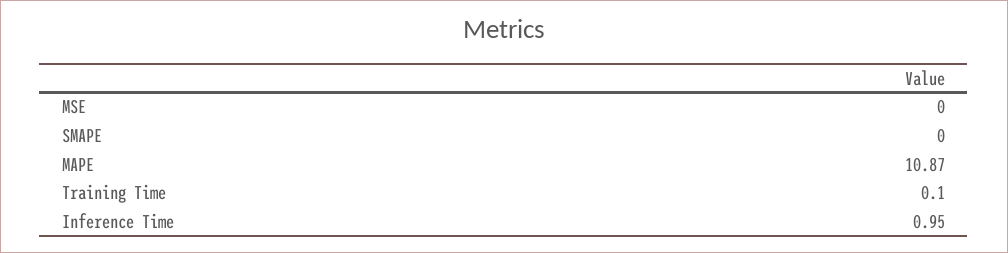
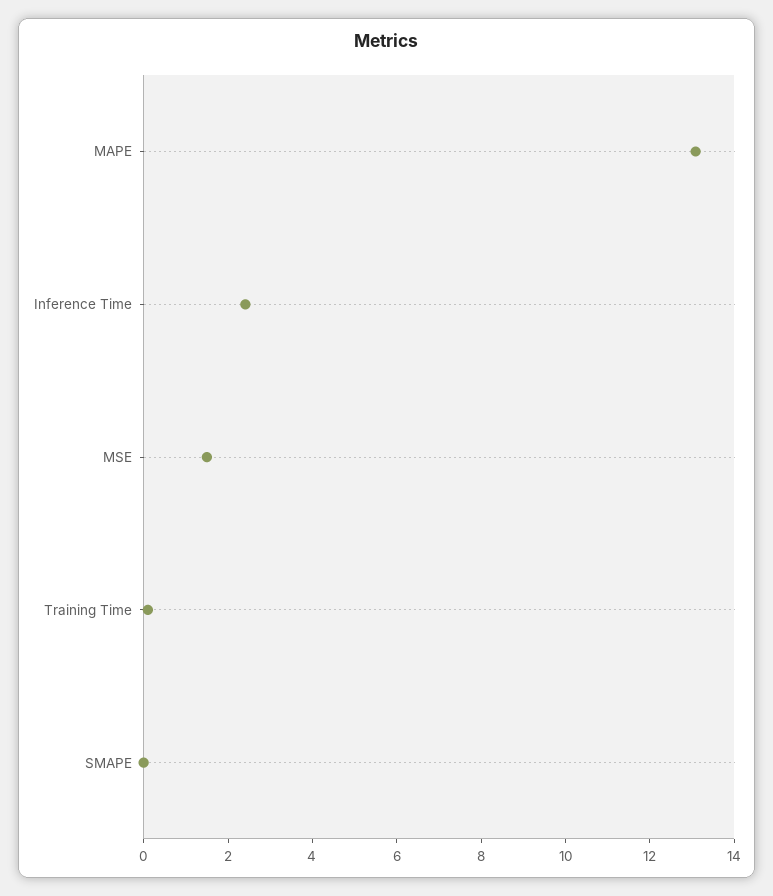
  {
-   "MSE": 0,
+   "MSE": 1.5,
    "SMAPE": 0,
-   "MAPE": 10.87,
+   "MAPE": 13,
    "Training Time": 0.1,
-   "Inference Time": 0.95
+   "Inference Time": 2.5
  }

